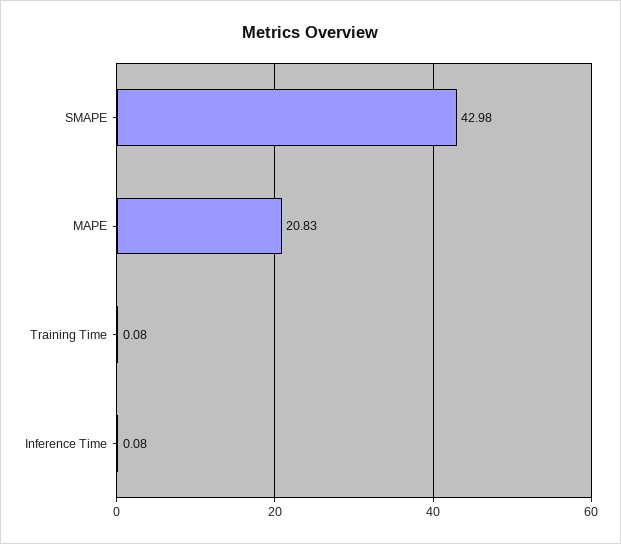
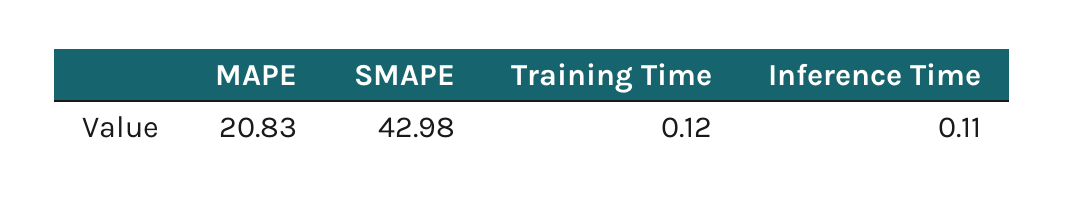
  {
    "SMAPE": 42.98,
    "MAPE": 20.83,
-   "Training Time": 0.08,
+   "Training Time": 0.12,
-   "Inference Time": 0.08
+   "Inference Time": 0.11
  }

